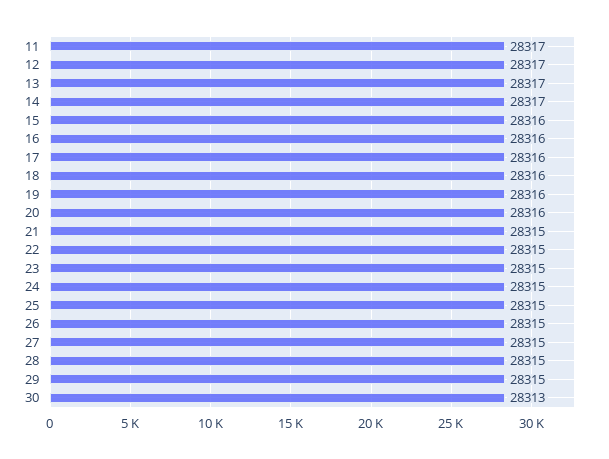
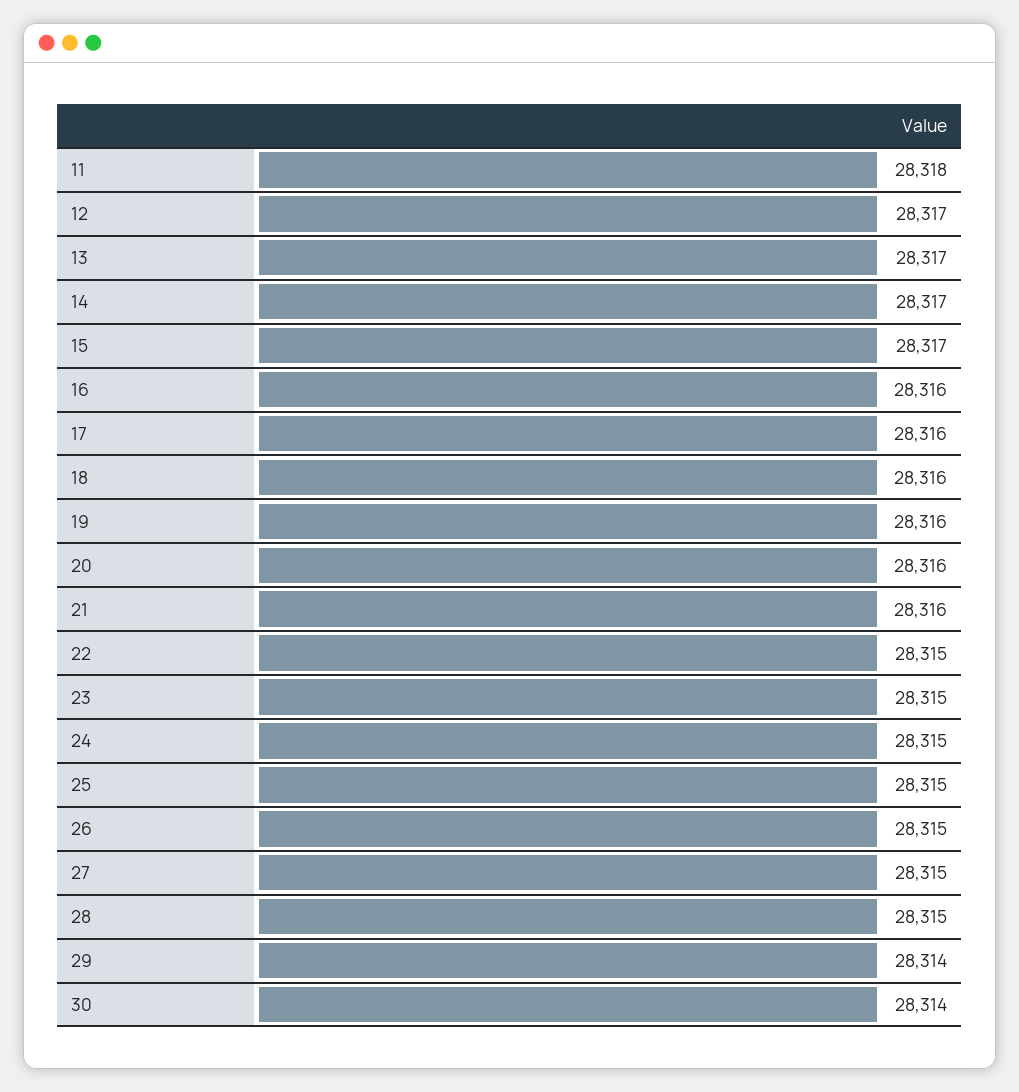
  {
-   "11": 28317,
+   "11": 28318,
    "12": 28317,
    "13": 28317,
    "14": 28317,
-   "15": 28316,
+   "15": 28317,
    "16": 28316,
    "17": 28316,
    "18": 28316,
    "19": 28316,
    "20": 28316,
-   "21": 28315,
+   "21": 28316,
    "22": 28315,
    "23": 28315,
    "24": 28315,
    "25": 28315,
    "26": 28315,
    "27": 28315,
    "28": 28315,
-   "29": 28315,
+   "29": 28314,
-   "30": 28313
+   "30": 28314
  }

